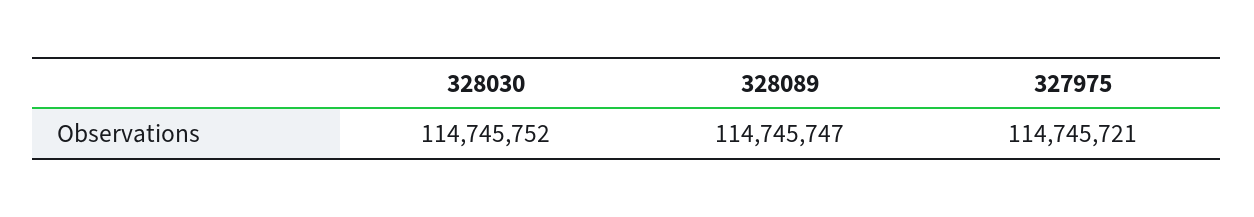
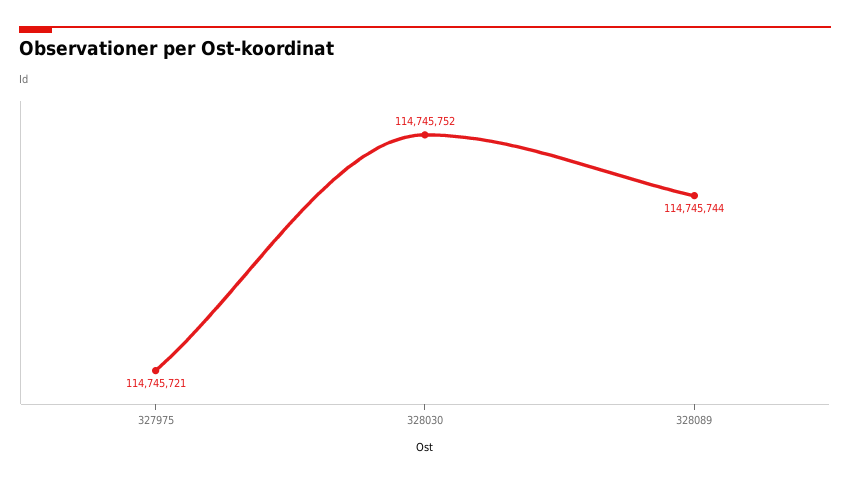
  {
    "328030": 114745752,
-   "328089": 114745747,
+   "328089": 114745744,
    "327975": 114745721
  }

